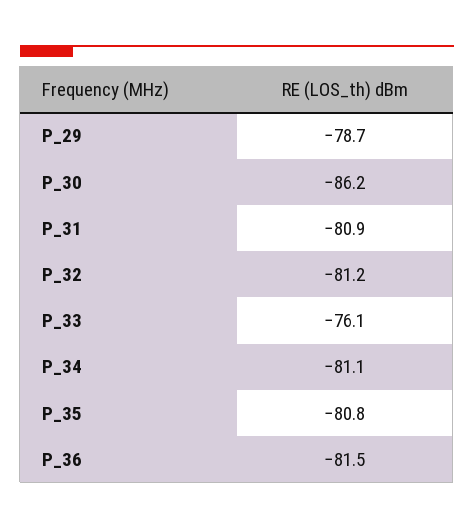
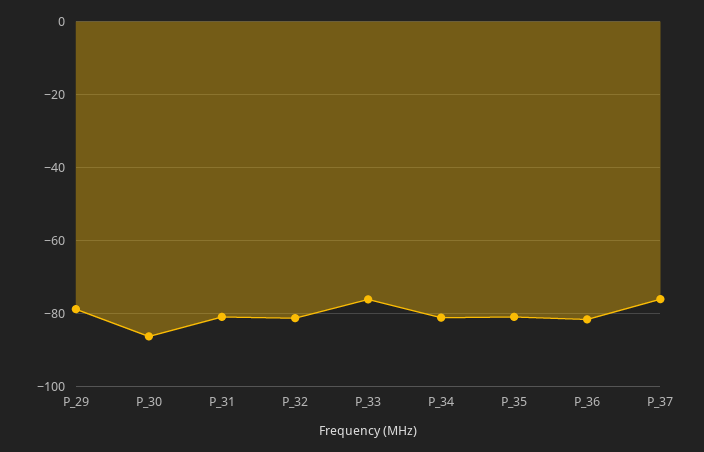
  {
    "P_29": -78.7,
    "P_30": -86.2,
    "P_31": -80.9,
    "P_32": -81.2,
    "P_33": -76.1,
    "P_34": -81.1,
    "P_35": -80.8,
-   "P_36": -81.5
+   "P_36": -81.5,
+   "P_37": -76
  }

